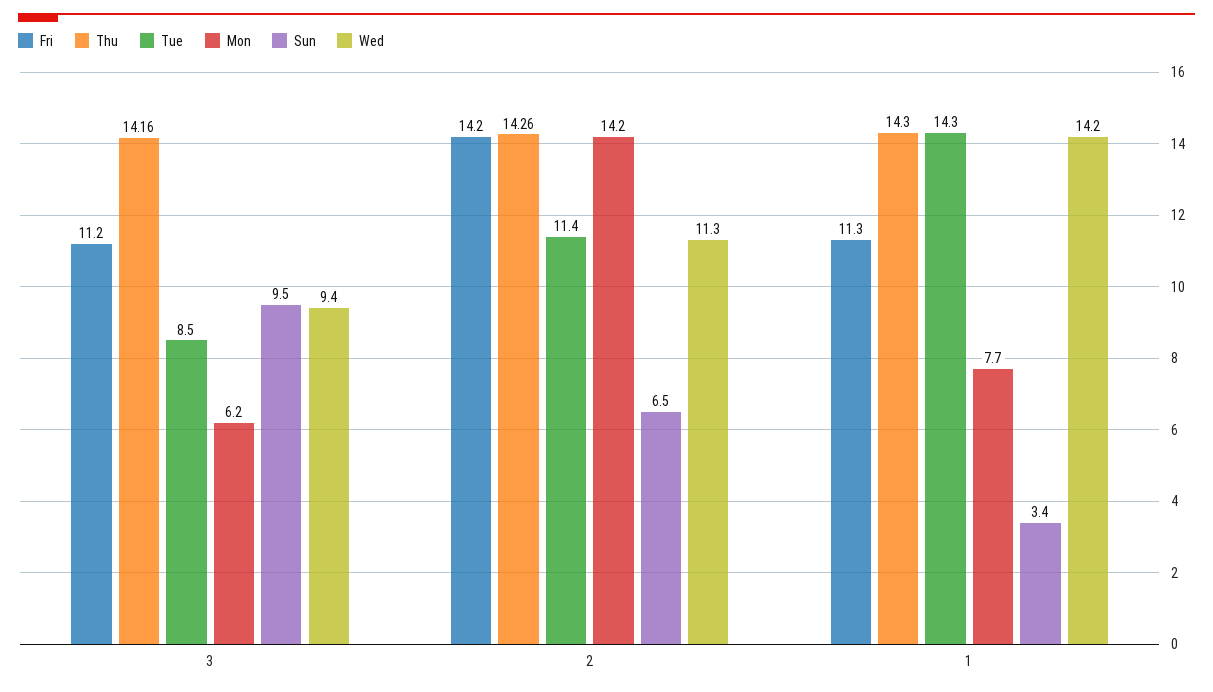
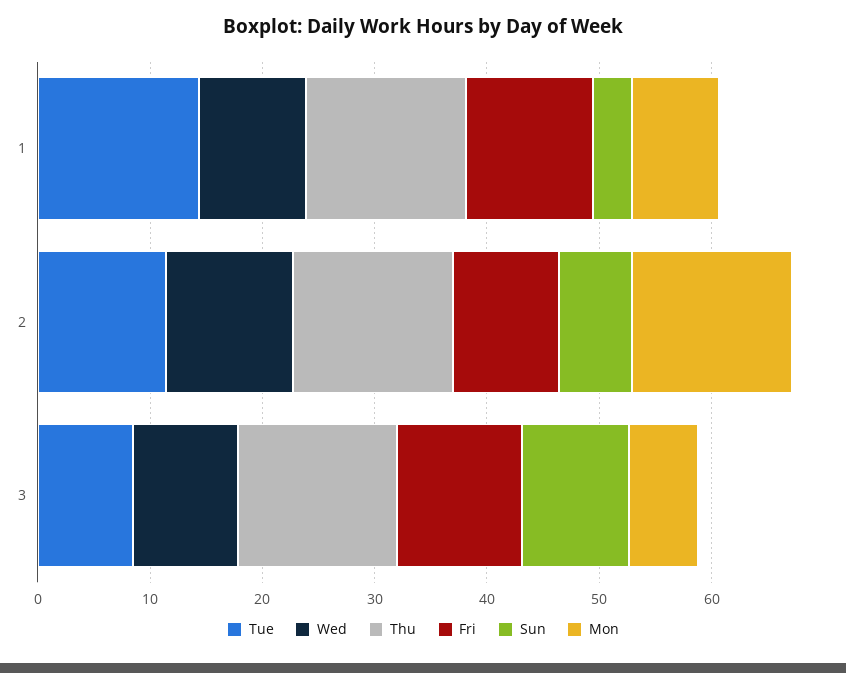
  {
    "Fri": {
      "3": 11.2,
-     "2": 14.2,
+     "2": 10,
      "1": 11.3
    },
    "Thu": {
      "3": 14.16,
      "2": 14.26,
      "1": 14.3
    },
    "Tue": {
      "3": 8.5,
      "2": 11.4,
      "1": 14.3
    },
    "Mon": {
      "3": 6.2,
      "2": 14.2,
      "1": 7.7
    },
    "Sun": {
      "3": 9.5,
      "2": 6.5,
      "1": 3.4
    },
    "Wed": {
      "3": 9.4,
      "2": 11.3,
-     "1": 14.2
+     "1": 10
    }
  }

